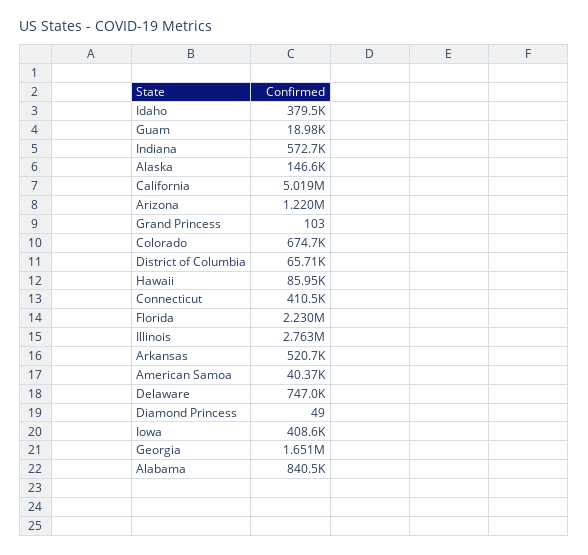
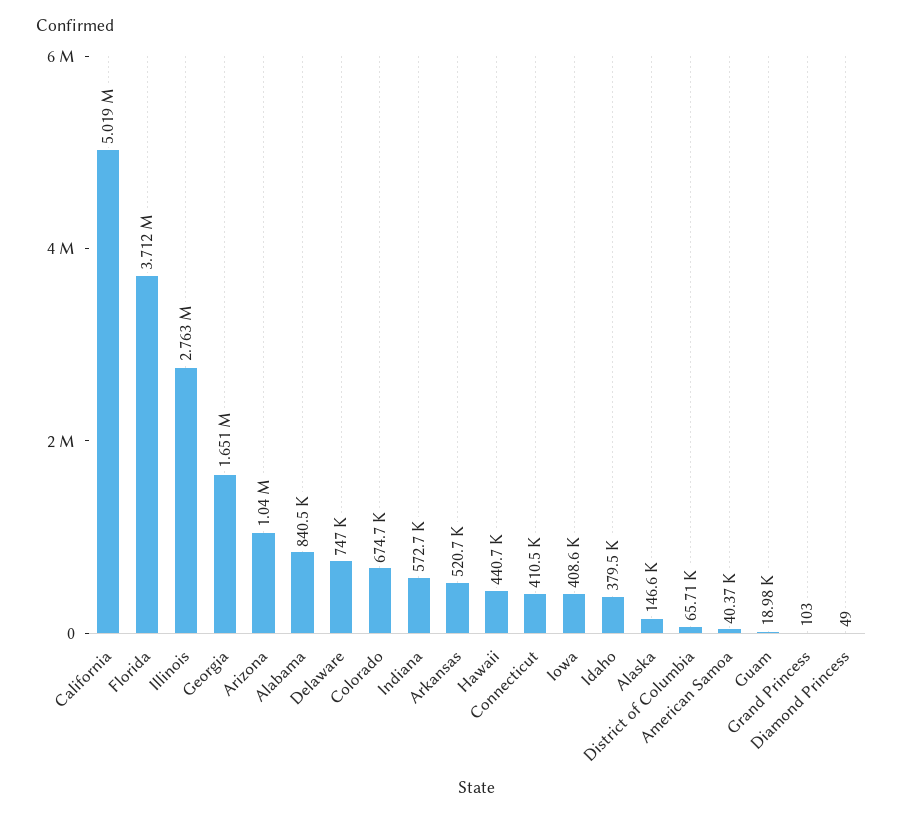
  {
    "Idaho": 379500,
    "Guam": 18980,
    "Indiana": 572700,
    "Alaska": 146600,
    "California": 5019000,
-   "Arizona": 1220000,
+   "Arizona": 1040000,
    "Grand Princess": 103,
    "Colorado": 674700,
    "District of Columbia": 65710,
-   "Hawaii": 85950,
+   "Hawaii": 440700,
    "Connecticut": 410500,
-   "Florida": 2230000,
+   "Florida": 3712000,
    "Illinois": 2763000,
    "Arkansas": 520700,
    "American Samoa": 40370,
    "Delaware": 747000,
    "Diamond Princess": 49,
    "Iowa": 408600,
    "Georgia": 1651000,
    "Alabama": 840500
  }

